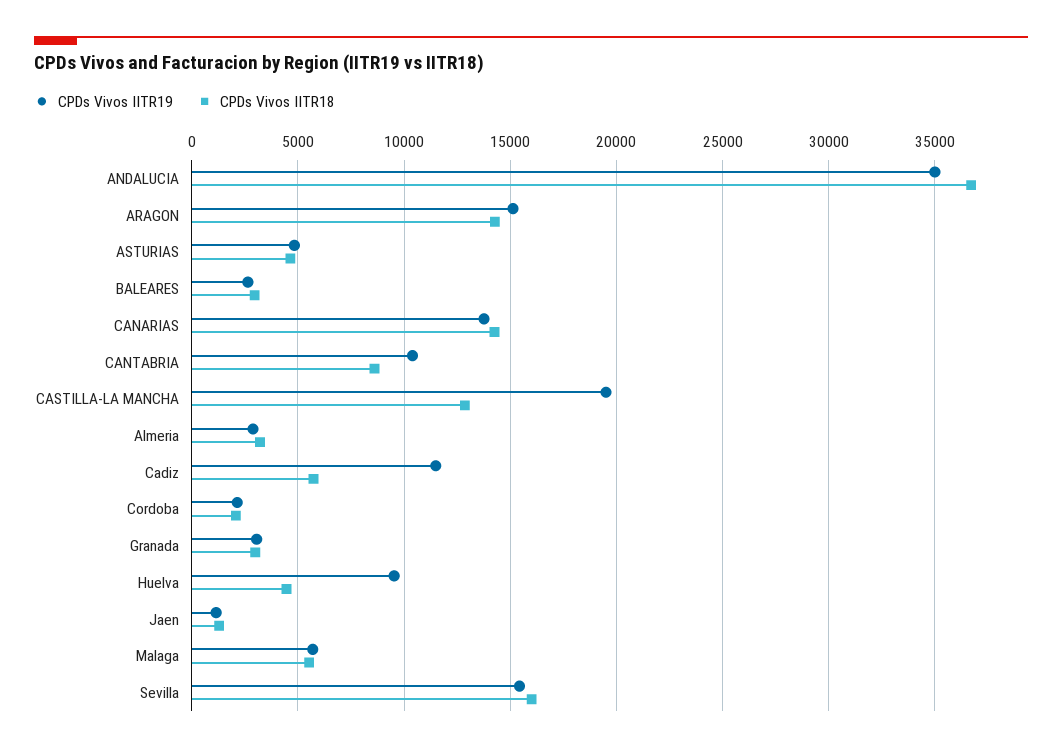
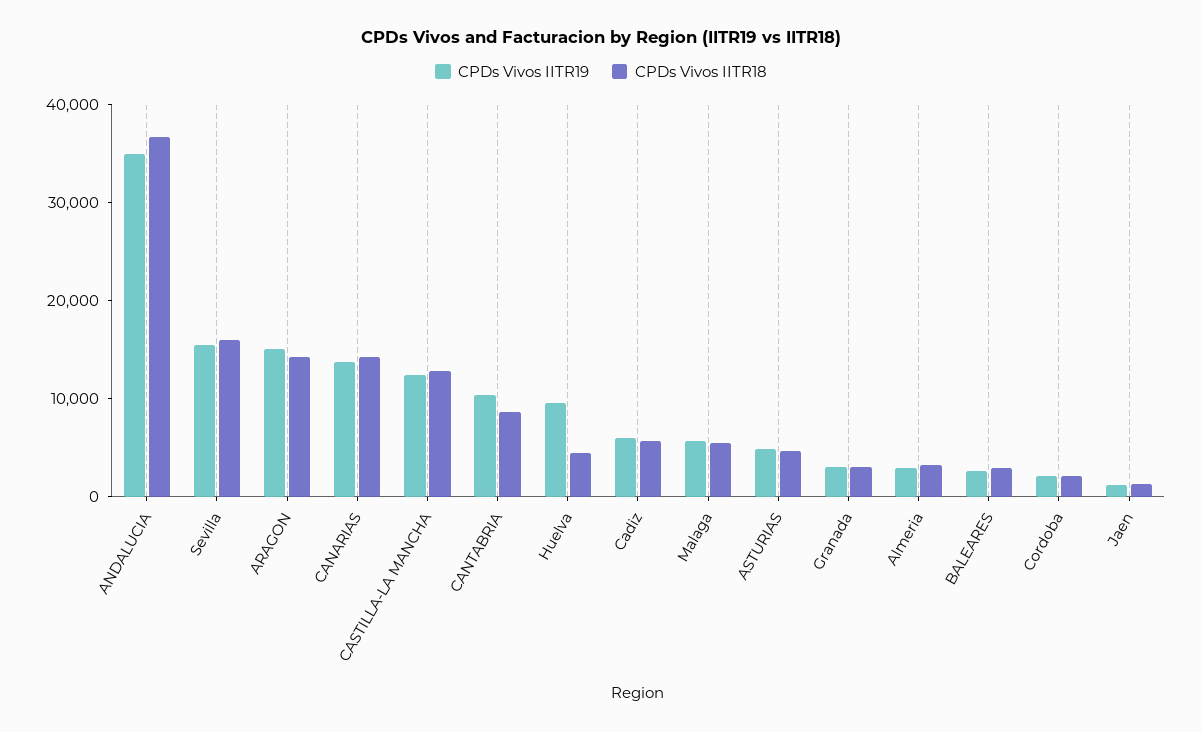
  {
    "CPDs Vivos IITR19": {
      "ANDALUCIA": 35000,
      "ARAGON": 15000,
      "ASTURIAS": 5000,
      "BALEARES": 2500,
      "CANARIAS": 14000,
      "CANTABRIA": 10500,
-     "CASTILLA-LA MANCHA": 19500,
+     "CASTILLA-LA MANCHA": 12000,
      "Almeria": 3000,
-     "Cadiz": 11500,
+     "Cadiz": 6000,
      "Cordoba": 2000,
      "Granada": 3000,
      "Huelva": 9500,
      "Jaen": 1000,
      "Malaga": 5500,
      "Sevilla": 15500
    },
    "CPDs Vivos IITR18": {
      "ANDALUCIA": 36500,
      "ARAGON": 14500,
      "ASTURIAS": 4500,
      "BALEARES": 3000,
      "CANARIAS": 14500,
      "CANTABRIA": 8500,
      "CASTILLA-LA MANCHA": 13000,
      "Almeria": 3000,
      "Cadiz": 5500,
      "Cordoba": 2000,
      "Granada": 3000,
      "Huelva": 4500,
      "Jaen": 1500,
      "Malaga": 5500,
      "Sevilla": 16000
    }
  }

